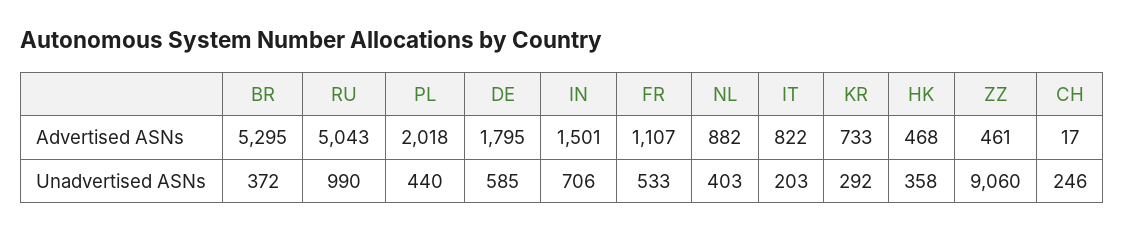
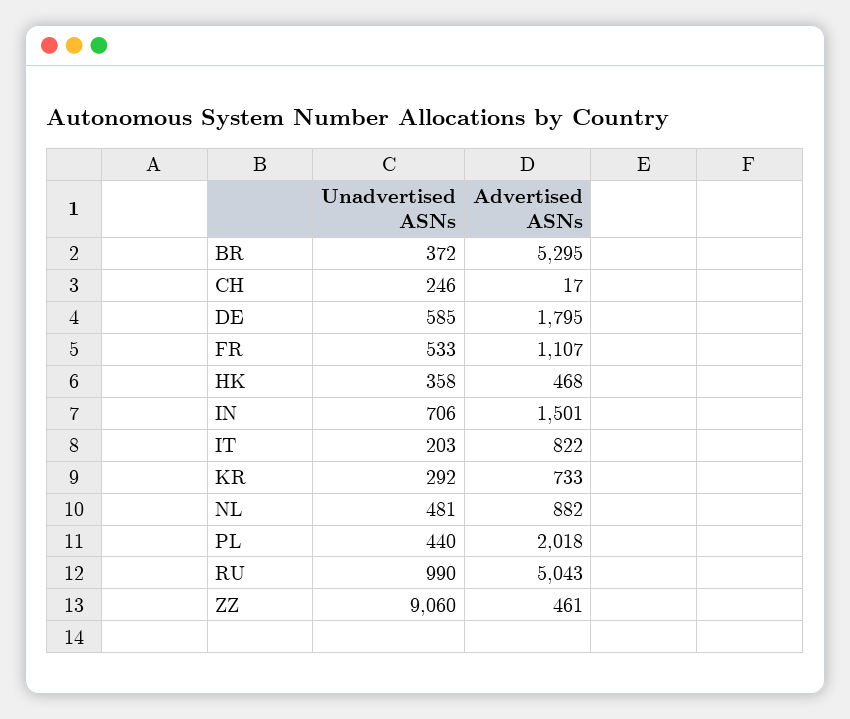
  {
    "BR": {
      "Advertised ASNs": 5295,
      "Unadvertised ASNs": 372
    },
    "RU": {
      "Advertised ASNs": 5043,
      "Unadvertised ASNs": 990
    },
    "PL": {
      "Advertised ASNs": 2018,
      "Unadvertised ASNs": 440
    },
    "DE": {
      "Advertised ASNs": 1795,
      "Unadvertised ASNs": 585
    },
    "IN": {
      "Advertised ASNs": 1501,
      "Unadvertised ASNs": 706
    },
    "FR": {
      "Advertised ASNs": 1107,
      "Unadvertised ASNs": 533
    },
    "NL": {
      "Advertised ASNs": 882,
-     "Unadvertised ASNs": 403
+     "Unadvertised ASNs": 481
    },
    "IT": {
      "Advertised ASNs": 822,
      "Unadvertised ASNs": 203
    },
    "KR": {
      "Advertised ASNs": 733,
      "Unadvertised ASNs": 292
    },
    "HK": {
      "Advertised ASNs": 468,
      "Unadvertised ASNs": 358
    },
    "ZZ": {
      "Advertised ASNs": 461,
      "Unadvertised ASNs": 9060
    },
    "CH": {
      "Advertised ASNs": 17,
      "Unadvertised ASNs": 246
    }
  }

